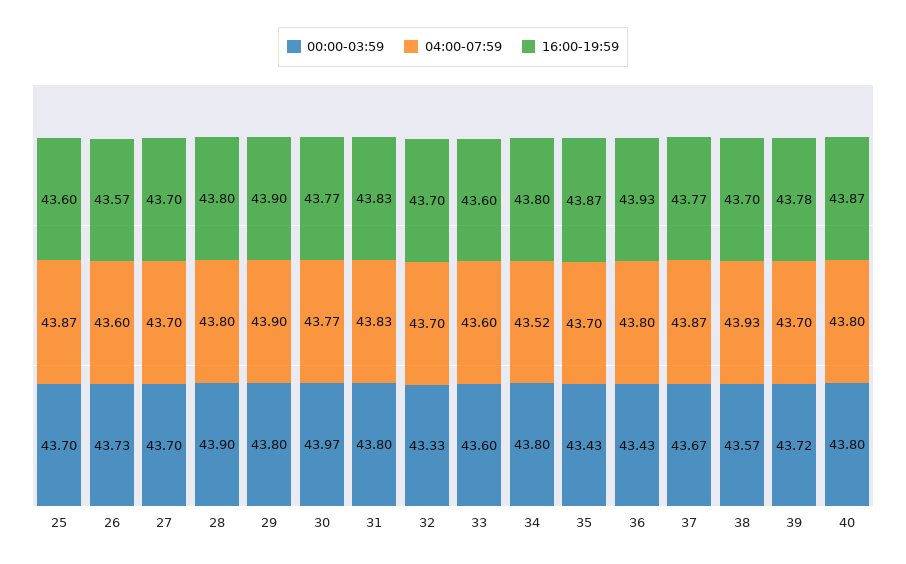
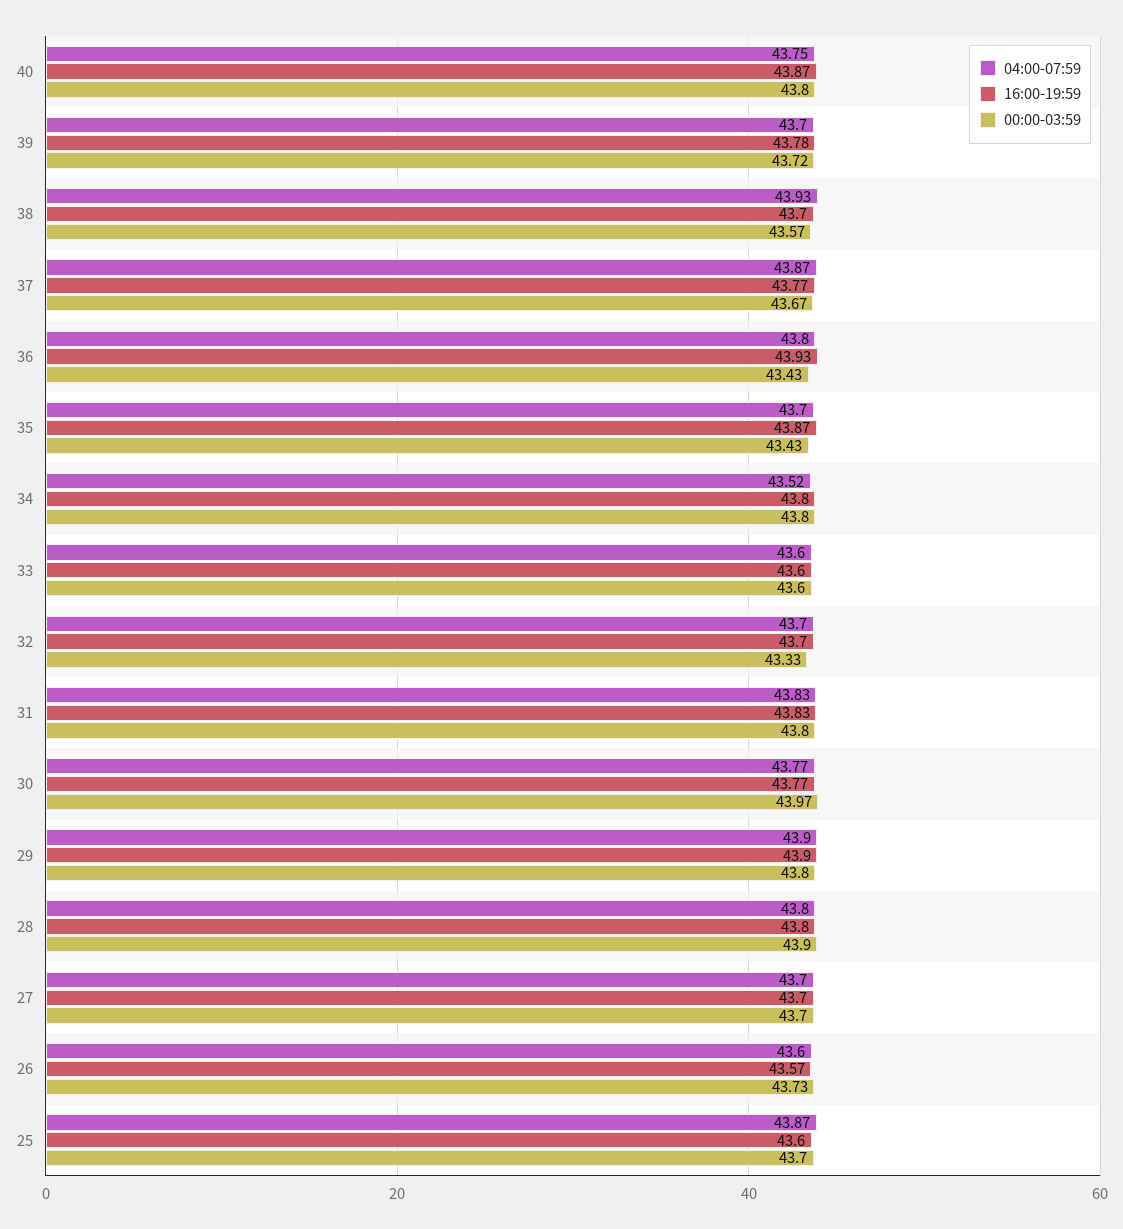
  {
    "00:00-03:59": {
      "25": 43.7,
      "26": 43.73,
      "27": 43.7,
      "28": 43.9,
      "29": 43.8,
      "30": 43.97,
      "31": 43.8,
      "32": 43.33,
      "33": 43.6,
      "34": 43.8,
      "35": 43.43,
      "36": 43.43,
      "37": 43.67,
      "38": 43.57,
      "39": 43.72,
      "40": 43.8
    },
    "04:00-07:59": {
      "25": 43.87,
      "26": 43.6,
      "27": 43.7,
      "28": 43.8,
      "29": 43.9,
      "30": 43.77,
      "31": 43.83,
      "32": 43.7,
      "33": 43.6,
      "34": 43.52,
      "35": 43.7,
      "36": 43.8,
      "37": 43.87,
      "38": 43.93,
      "39": 43.7,
-     "40": 43.8
+     "40": 43.75
    },
    "16:00-19:59": {
      "25": 43.6,
      "26": 43.57,
      "27": 43.7,
      "28": 43.8,
      "29": 43.9,
      "30": 43.77,
      "31": 43.83,
      "32": 43.7,
      "33": 43.6,
      "34": 43.8,
      "35": 43.87,
      "36": 43.93,
      "37": 43.77,
      "38": 43.7,
      "39": 43.78,
      "40": 43.87
    }
  }

